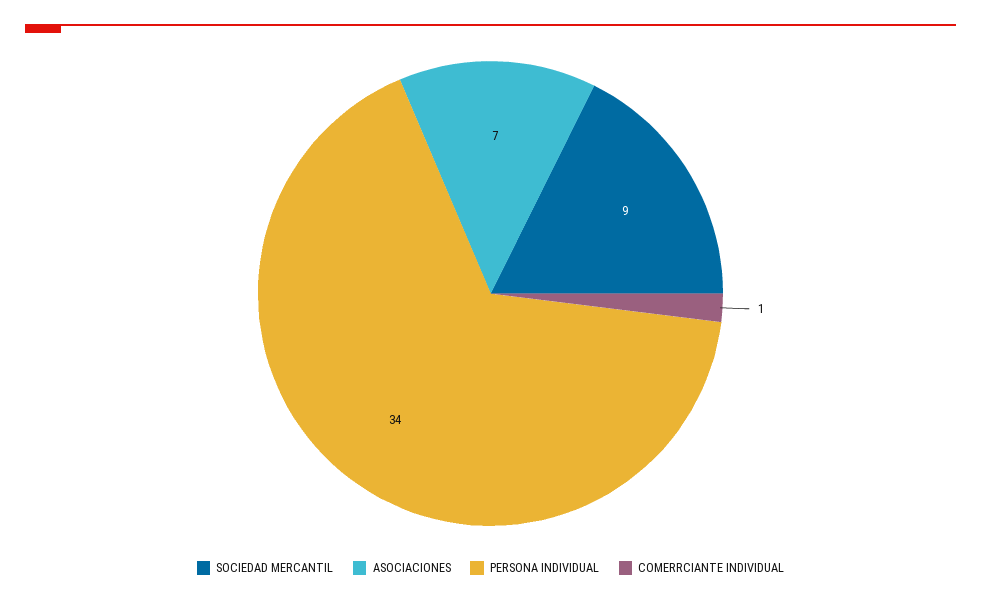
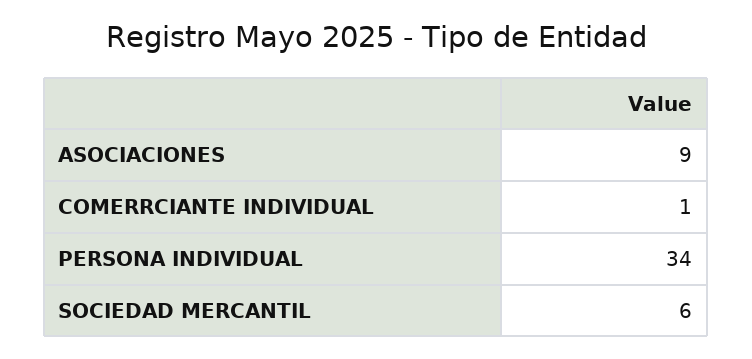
  {
-   "SOCIEDAD MERCANTIL": 9,
+   "SOCIEDAD MERCANTIL": 6,
-   "ASOCIACIONES": 7,
+   "ASOCIACIONES": 9,
    "PERSONA INDIVIDUAL": 34,
    "COMERRCIANTE INDIVIDUAL": 1
  }

